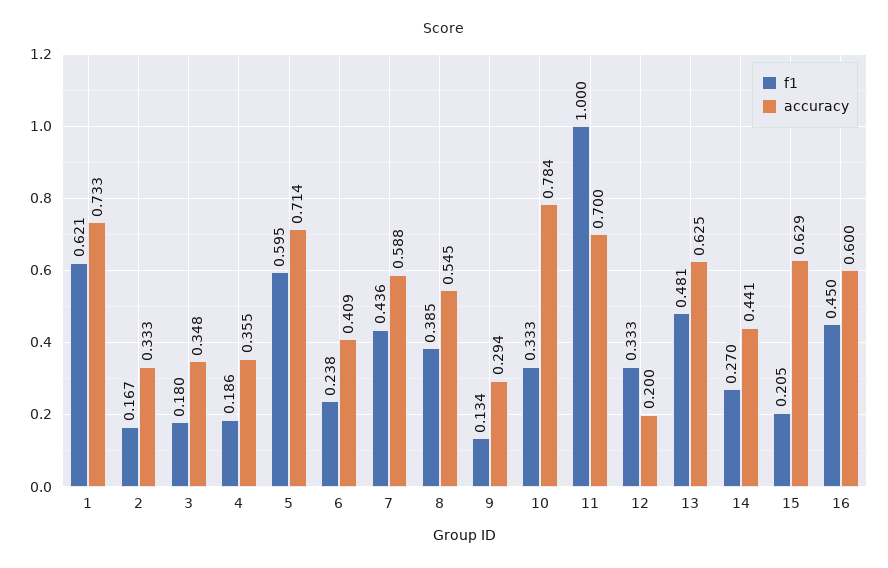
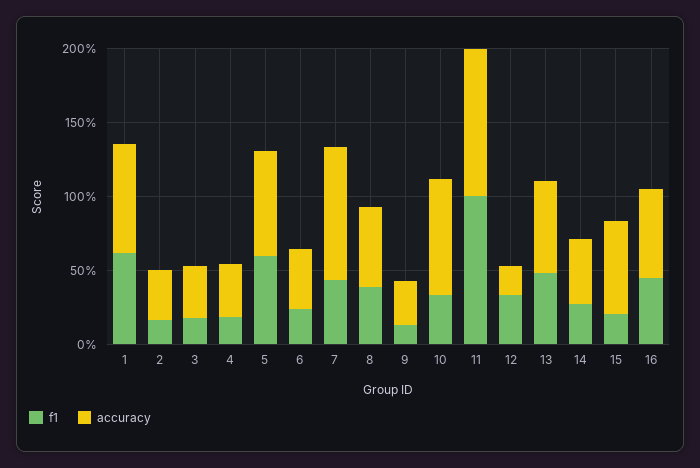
  {
    "f1": {
      "1": 0.621,
      "2": 0.167,
      "3": 0.18,
      "4": 0.186,
      "5": 0.595,
      "6": 0.238,
      "7": 0.436,
      "8": 0.385,
      "9": 0.134,
      "10": 0.333,
      "11": 1,
      "12": 0.333,
      "13": 0.481,
      "14": 0.27,
      "15": 0.205,
      "16": 0.45
    },
    "accuracy": {
      "1": 0.733,
      "2": 0.333,
      "3": 0.348,
      "4": 0.355,
      "5": 0.714,
      "6": 0.409,
-     "7": 0.588,
+     "7": 0.9,
      "8": 0.545,
      "9": 0.294,
      "10": 0.784,
-     "11": 0.7,
+     "11": 1,
      "12": 0.2,
      "13": 0.625,
      "14": 0.441,
      "15": 0.629,
      "16": 0.6
    }
  }

